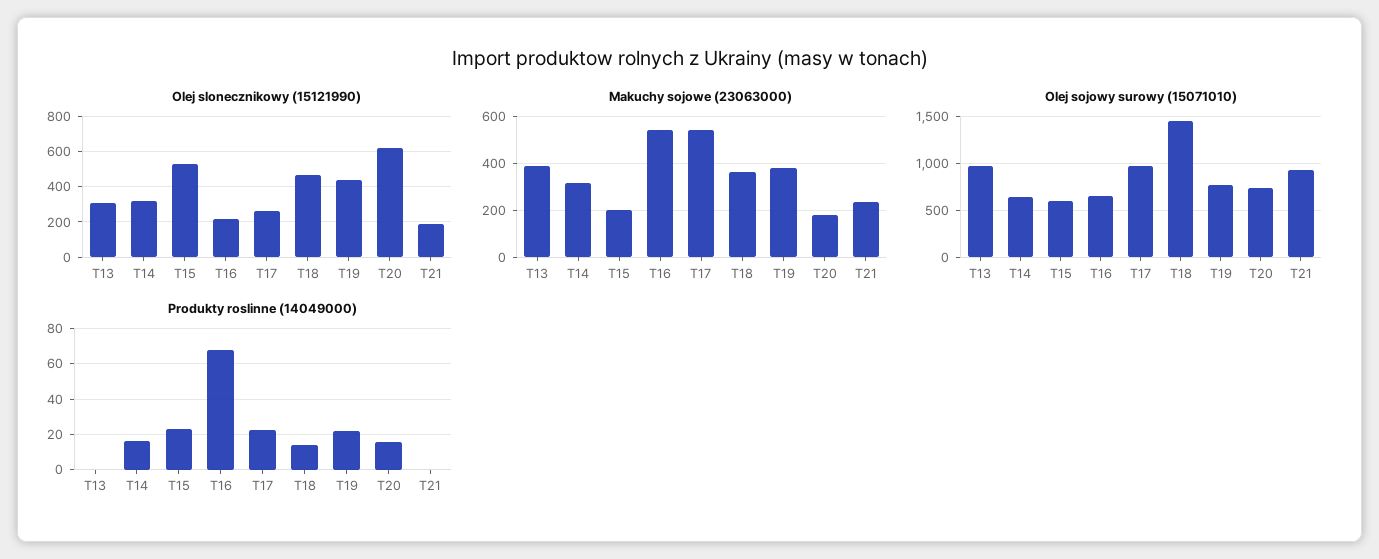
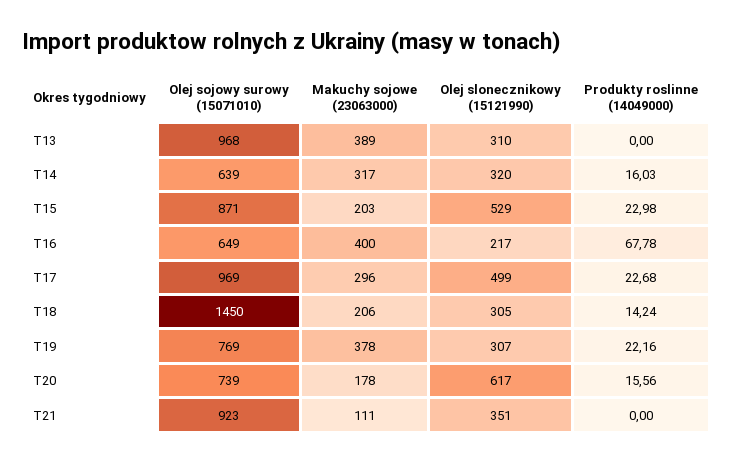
  {
    "Olej slonecznikowy (15121990)": {
      "T13": 310,
      "T14": 320,
      "T15": 529,
      "T16": 217,
-     "T17": 250,
+     "T17": 499,
-     "T18": 450,
+     "T18": 305,
-     "T19": 450,
+     "T19": 307,
      "T20": 617,
-     "T21": 200
+     "T21": 351
    },
    "Makuchy sojowe (23063000)": {
      "T13": 389,
      "T14": 317,
      "T15": 203,
-     "T16": 550,
+     "T16": 400,
-     "T17": 550,
+     "T17": 296,
-     "T18": 350,
+     "T18": 206,
      "T19": 378,
      "T20": 178,
-     "T21": 250
+     "T21": 111
    },
    "Olej sojowy surowy (15071010)": {
      "T13": 968,
      "T14": 639,
-     "T15": 600,
+     "T15": 871,
      "T16": 649,
      "T17": 969,
      "T18": 1450,
      "T19": 769,
      "T20": 739,
      "T21": 923
    },
    "Produkty roslinne (14049000)": {
      "T13": 0,
      "T14": 16.03,
      "T15": 22.98,
      "T16": 67.78,
      "T17": 22.68,
      "T18": 14.24,
      "T19": 22.16,
      "T20": 15.56,
      "T21": 0
    }
  }

